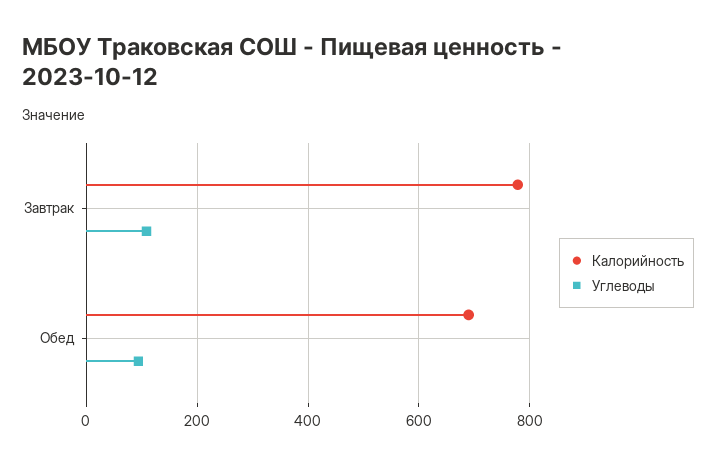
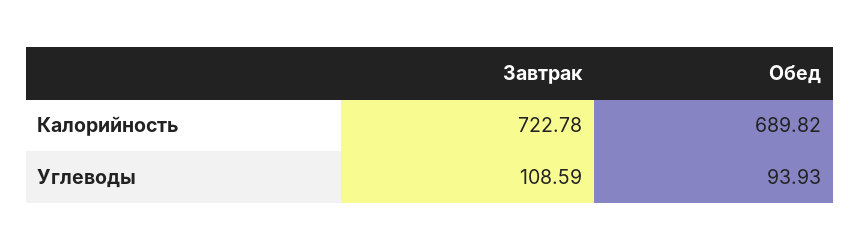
  {
    "Калорийность": {
-     "Завтрак": 780,
+     "Завтрак": 722.78,
      "Обед": 689.82
    },
    "Углеводы": {
      "Завтрак": 108.59,
      "Обед": 93.93
    }
  }

